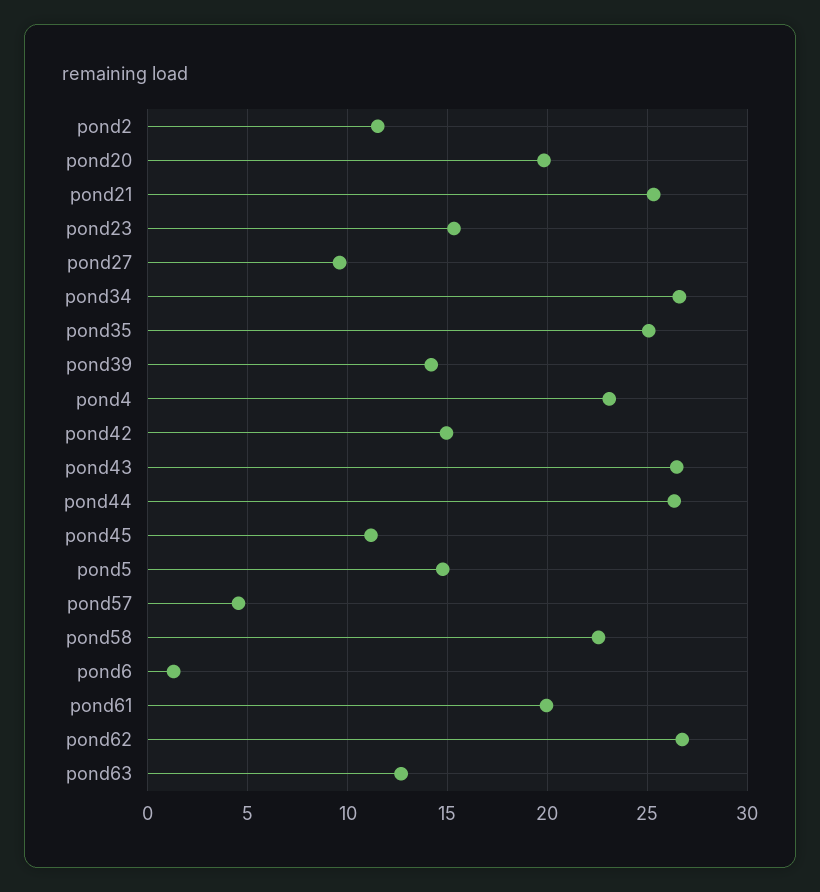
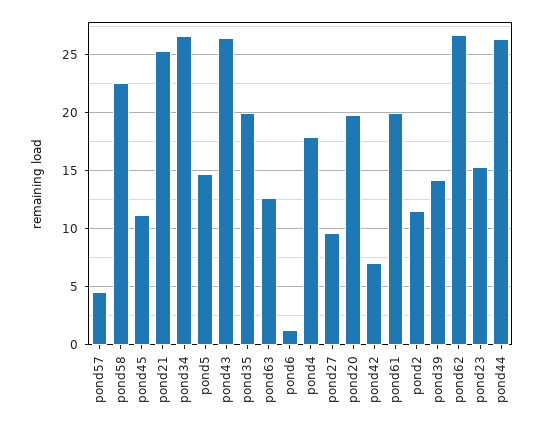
  {
    "pond2": 11.5,
    "pond20": 20,
    "pond21": 25.5,
    "pond23": 15.5,
    "pond27": 9.5,
    "pond34": 26.5,
-   "pond35": 25,
+   "pond35": 20,
    "pond39": 14,
-   "pond4": 23,
+   "pond4": 18,
-   "pond42": 15,
+   "pond42": 7,
    "pond43": 26.5,
    "pond44": 26.5,
    "pond45": 11,
    "pond5": 15,
    "pond57": 4.5,
    "pond58": 22.5,
    "pond6": 1.5,
    "pond61": 20,
    "pond62": 27,
    "pond63": 12.5
  }

